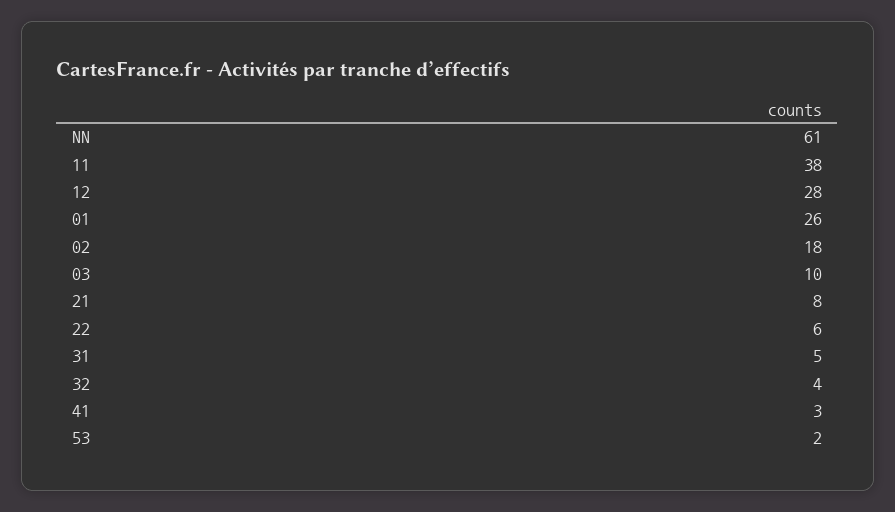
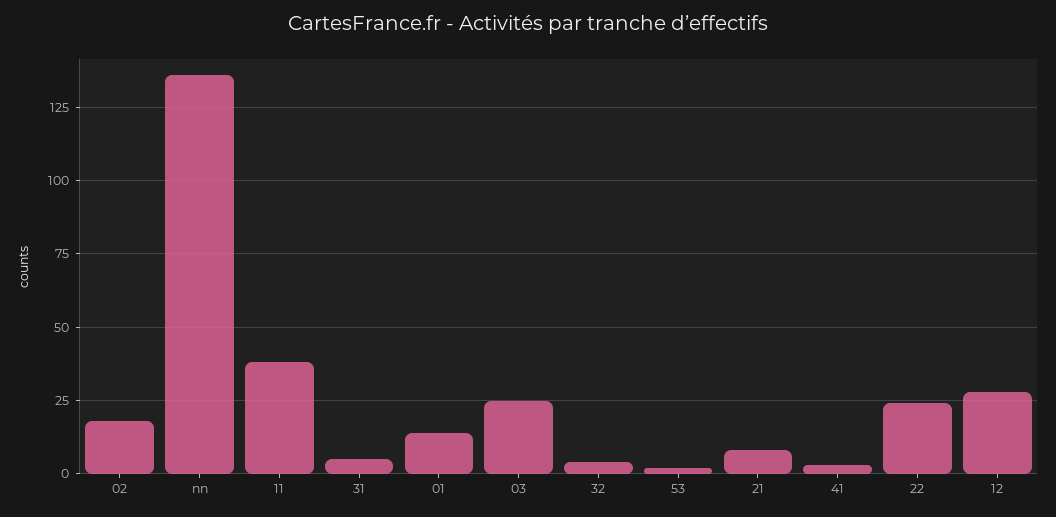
  {
-   "NN": 61,
+   "NN": 135,
    "11": 38,
    "12": 28,
-   "01": 26,
+   "01": 15,
    "02": 18,
-   "03": 10,
+   "03": 25,
    "21": 8,
-   "22": 6,
+   "22": 25,
    "31": 5,
    "32": 4,
    "41": 3,
    "53": 2
  }

